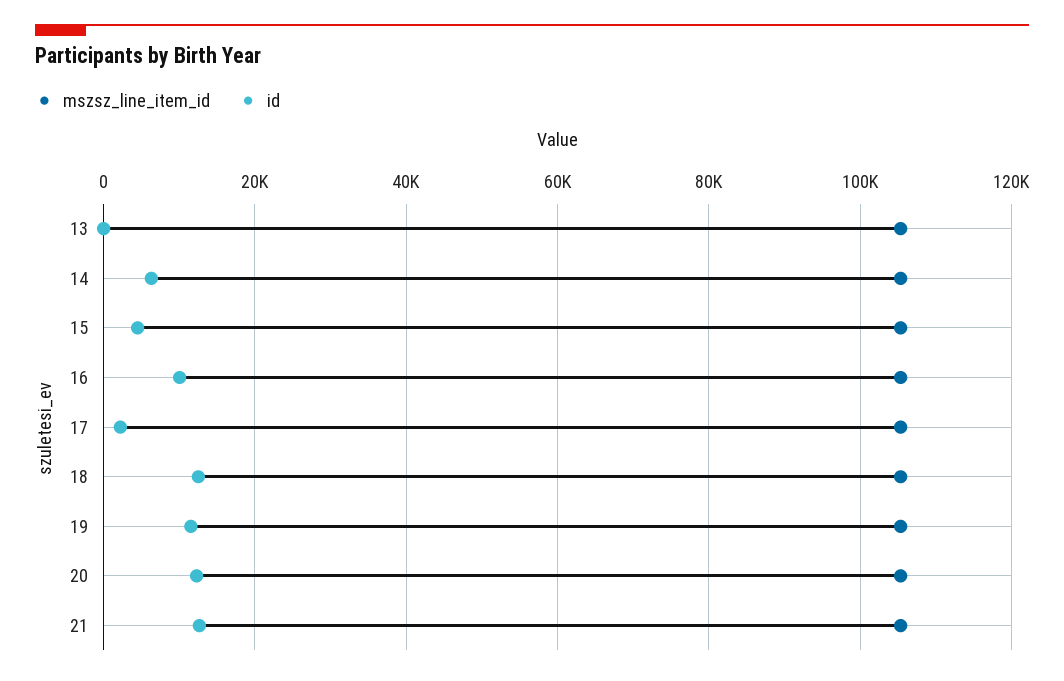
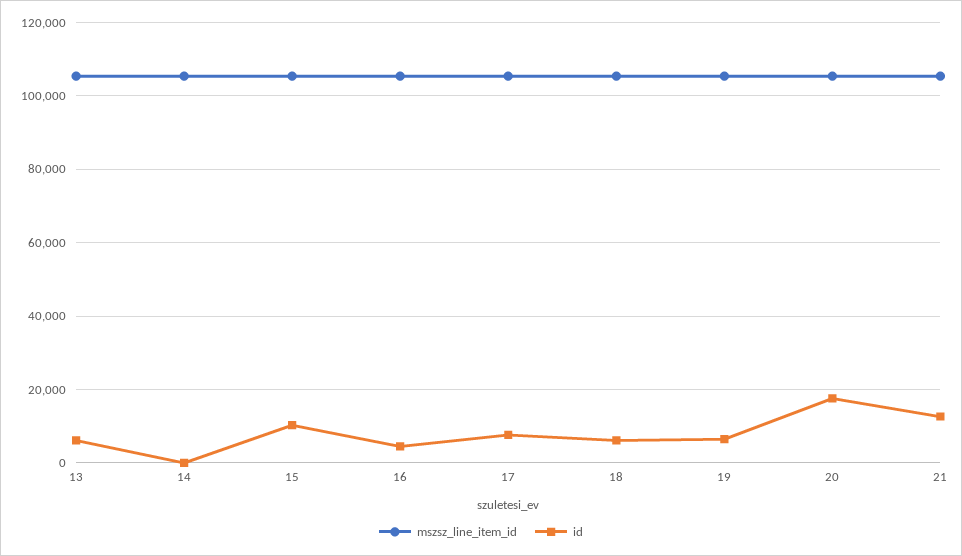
  {
    "mszsz_line_item_id": {
      "13": 106000,
      "14": 106000,
      "15": 106000,
      "16": 106000,
      "17": 106000,
      "18": 106000,
      "19": 106000,
      "20": 106000,
      "21": 106000
    },
    "id": {
-     "13": 0,
+     "13": 6000,
-     "14": 6000,
+     "14": 0,
-     "15": 4000,
+     "15": 10000,
-     "16": 10000,
+     "16": 4000,
-     "17": 2000,
+     "17": 8000,
-     "18": 12000,
+     "18": 6000,
-     "19": 12000,
+     "19": 6000,
-     "20": 12000,
+     "20": 18000,
      "21": 12000
    }
  }

